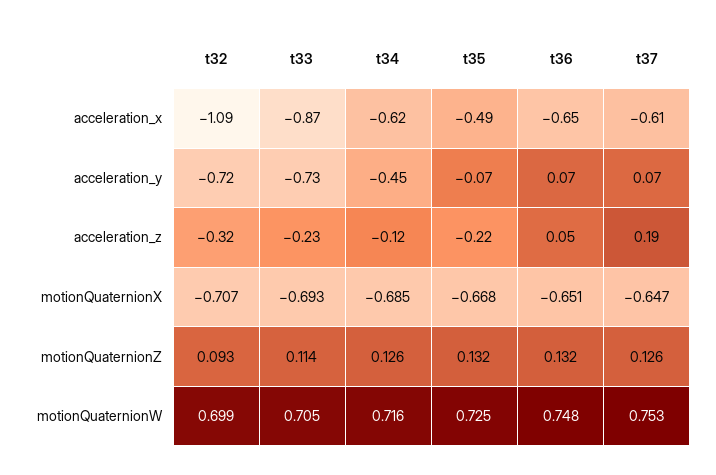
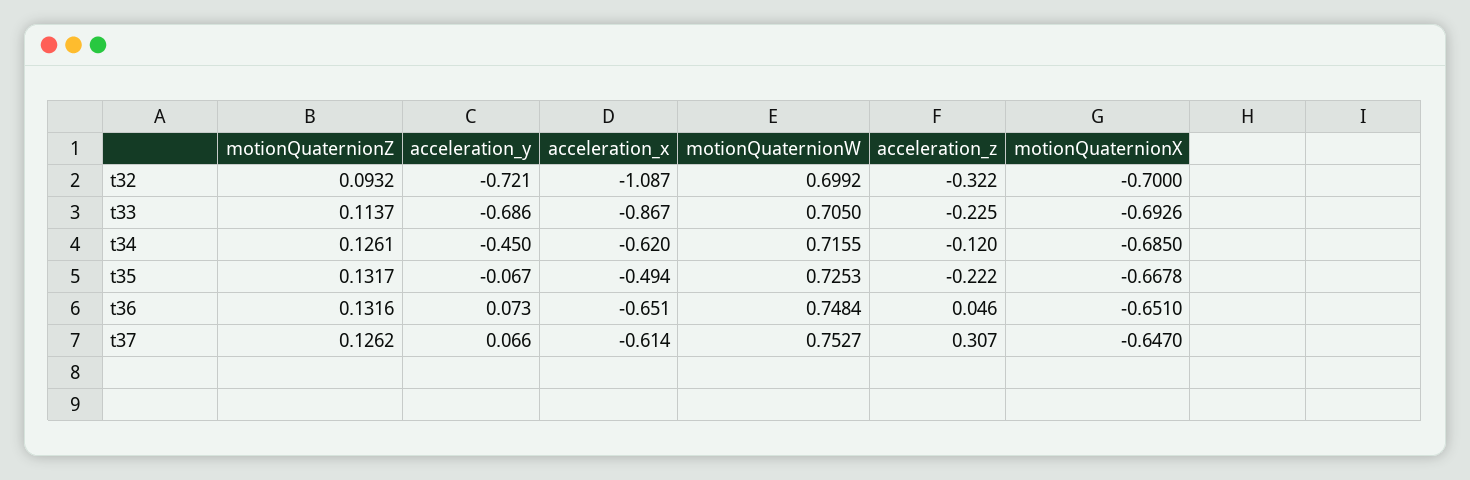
  {
    "t32": {
      "acceleration_x": -1.087,
      "acceleration_y": -0.721,
      "acceleration_z": -0.322,
-     "motionQuaternionX": -0.707,
+     "motionQuaternionX": -0.7,
      "motionQuaternionZ": 0.0932,
      "motionQuaternionW": 0.6992
    },
    "t33": {
      "acceleration_x": -0.867,
-     "acceleration_y": -0.73,
+     "acceleration_y": -0.686,
      "acceleration_z": -0.225,
      "motionQuaternionX": -0.6926,
      "motionQuaternionZ": 0.1137,
      "motionQuaternionW": 0.705
    },
    "t34": {
      "acceleration_x": -0.62,
      "acceleration_y": -0.45,
      "acceleration_z": -0.12,
      "motionQuaternionX": -0.685,
      "motionQuaternionZ": 0.1261,
      "motionQuaternionW": 0.7155
    },
    "t35": {
      "acceleration_x": -0.494,
      "acceleration_y": -0.067,
      "acceleration_z": -0.222,
      "motionQuaternionX": -0.6678,
      "motionQuaternionZ": 0.1317,
      "motionQuaternionW": 0.7253
    },
    "t36": {
      "acceleration_x": -0.651,
      "acceleration_y": 0.073,
      "acceleration_z": 0.046,
      "motionQuaternionX": -0.651,
      "motionQuaternionZ": 0.1316,
      "motionQuaternionW": 0.7484
    },
    "t37": {
      "acceleration_x": -0.614,
      "acceleration_y": 0.066,
-     "acceleration_z": 0.19,
+     "acceleration_z": 0.307,
      "motionQuaternionX": -0.647,
      "motionQuaternionZ": 0.1262,
      "motionQuaternionW": 0.7527
    }
  }

